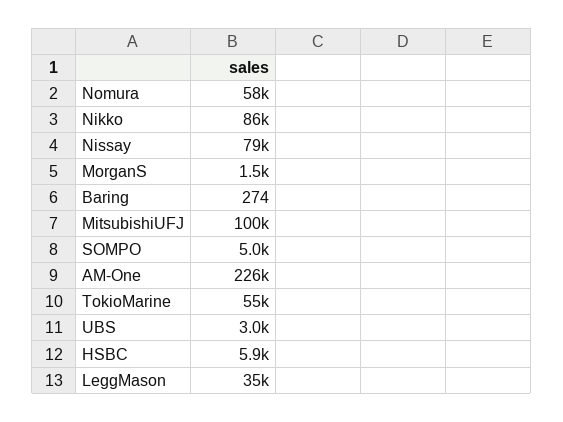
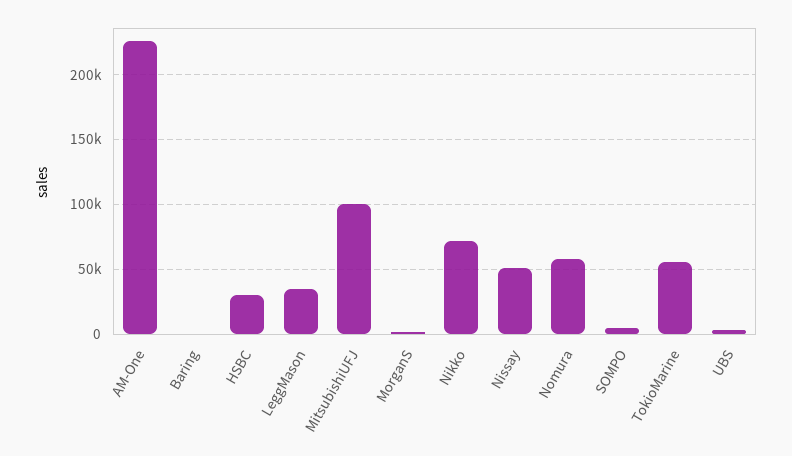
  {
    "Nomura": 58000,
-   "Nikko": 86000,
+   "Nikko": 70000,
-   "Nissay": 79000,
+   "Nissay": 50000,
    "MorganS": 1500,
    "Baring": 274,
    "MitsubishiUFJ": 100000,
    "SOMPO": 5000,
    "AM-One": 226000,
    "TokioMarine": 55000,
    "UBS": 3000,
-   "HSBC": 5900,
+   "HSBC": 30000,
    "LeggMason": 35000
  }

